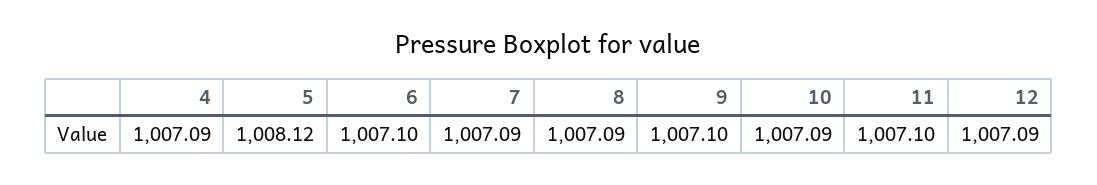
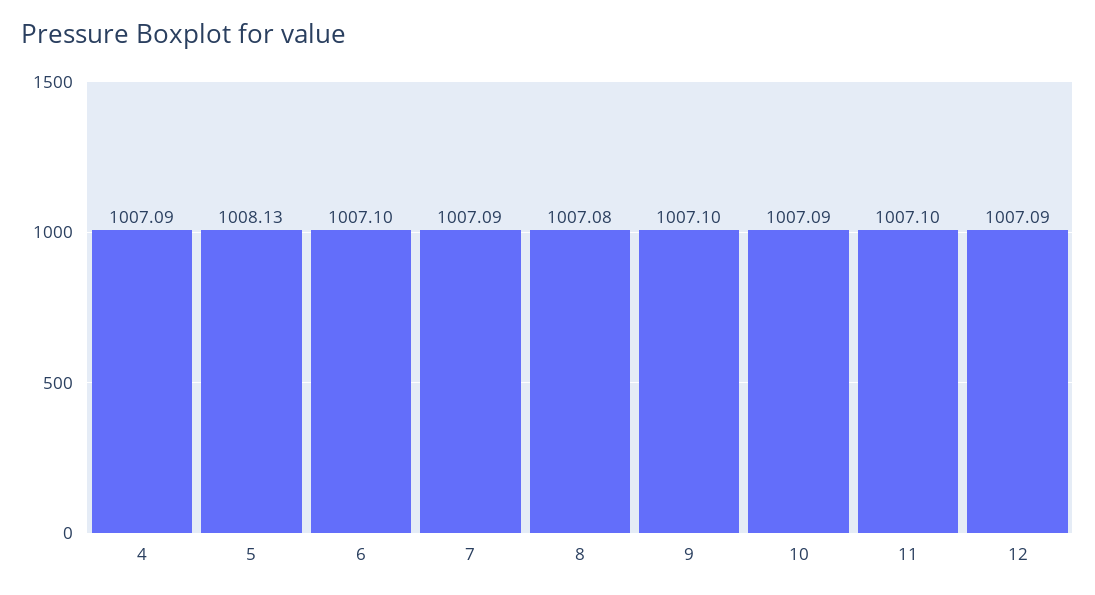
  {
    "4": 1007.09,
-   "5": 1008.12,
+   "5": 1008.13,
    "6": 1007.1,
    "7": 1007.09,
-   "8": 1007.09,
+   "8": 1007.08,
    "9": 1007.1,
    "10": 1007.09,
    "11": 1007.1,
    "12": 1007.09
  }

